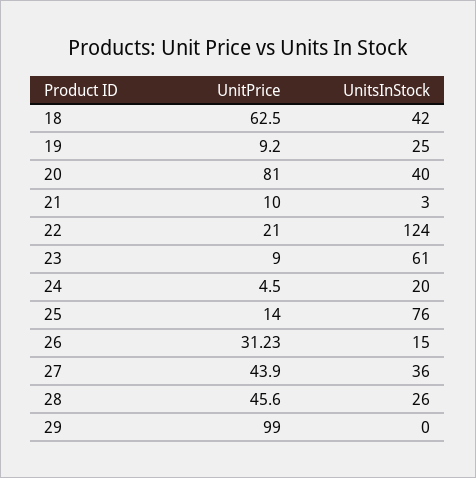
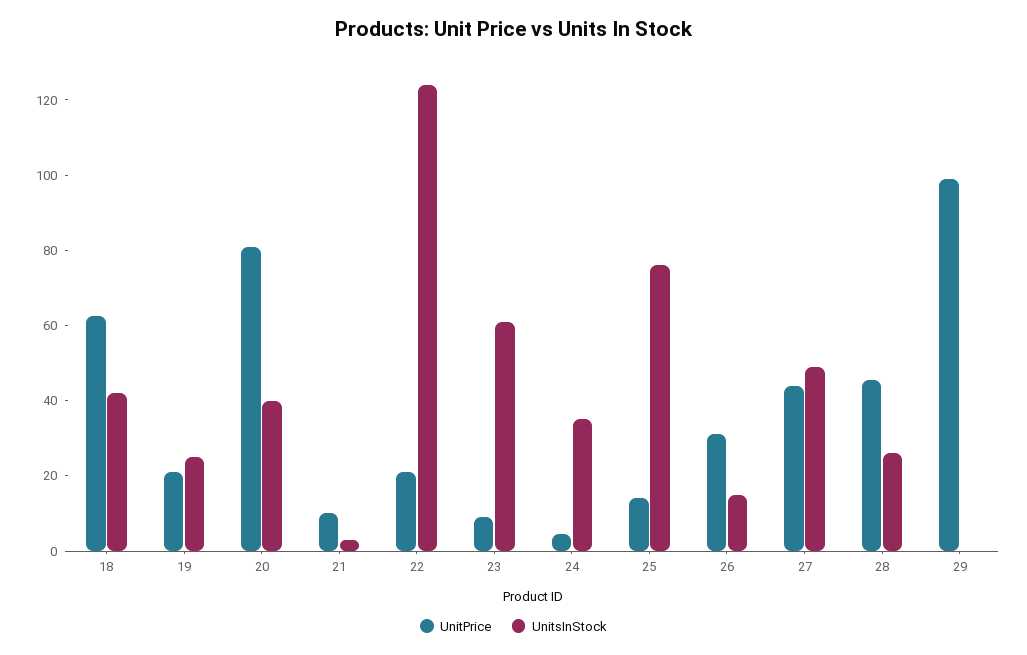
  {
    "UnitPrice": {
      "18": 62.5,
-     "19": 9.2,
+     "19": 20,
      "20": 81,
      "21": 10,
      "22": 21,
      "23": 9,
      "24": 4.5,
      "25": 14,
      "26": 31.23,
      "27": 43.9,
      "28": 45.6,
      "29": 99
    },
    "UnitsInStock": {
      "18": 42,
      "19": 25,
      "20": 40,
      "21": 3,
      "22": 124,
      "23": 61,
-     "24": 20,
+     "24": 35,
      "25": 76,
      "26": 15,
-     "27": 36,
+     "27": 50,
      "28": 26,
      "29": 0
    }
  }

